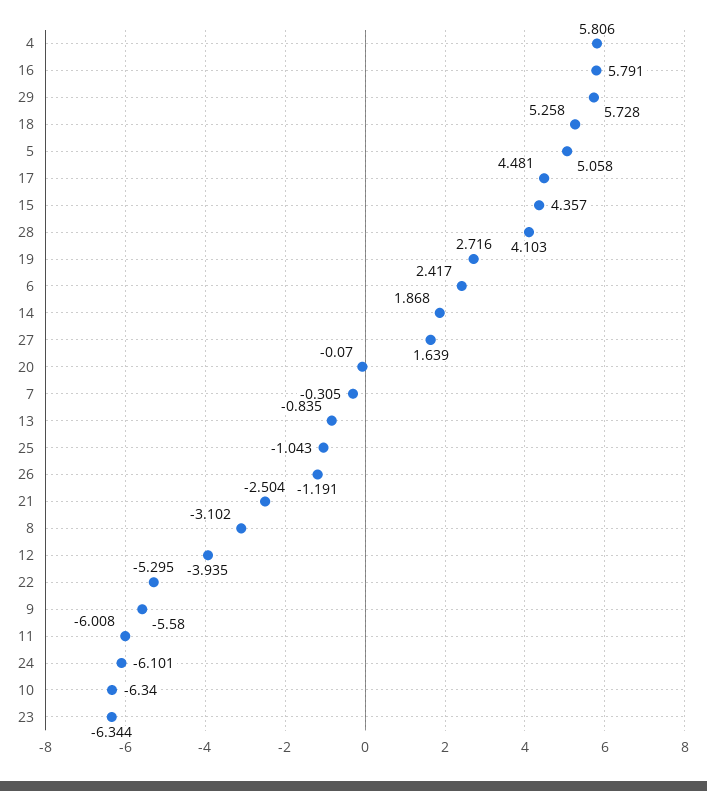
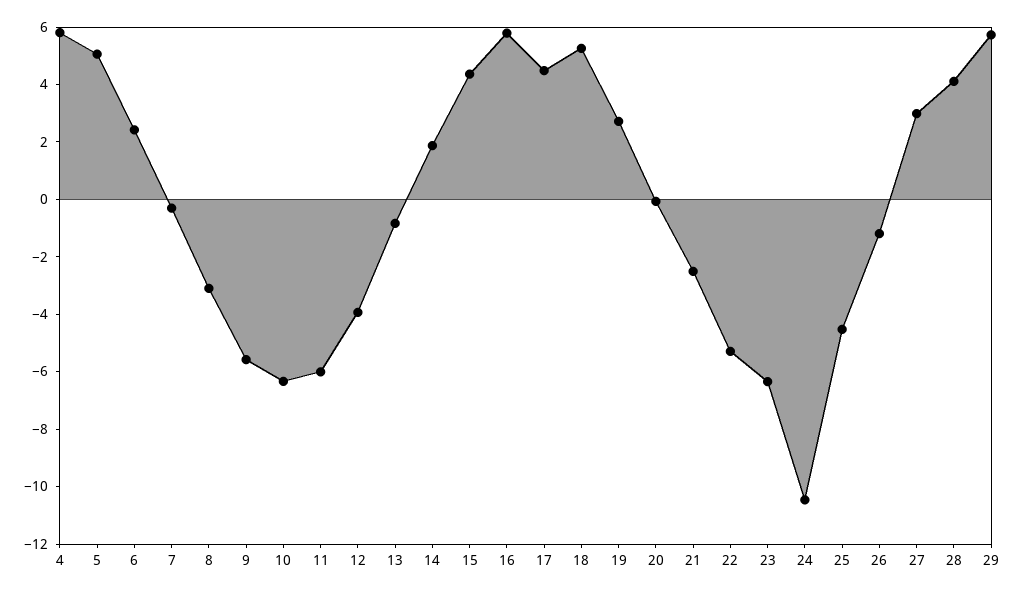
  {
    "4": 5.806,
    "16": 5.791,
    "29": 5.728,
    "18": 5.258,
    "5": 5.058,
    "17": 4.481,
    "15": 4.357,
    "28": 4.103,
    "19": 2.716,
    "6": 2.417,
    "14": 1.868,
-   "27": 1.639,
+   "27": 3,
    "20": -0.07,
    "7": -0.305,
    "13": -0.835,
-   "25": -1.043,
+   "25": -4.5,
    "26": -1.191,
    "21": -2.504,
    "8": -3.102,
    "12": -3.935,
    "22": -5.295,
    "9": -5.58,
    "11": -6.008,
-   "24": -6.101,
+   "24": -10.5,
    "10": -6.34,
    "23": -6.344
  }

